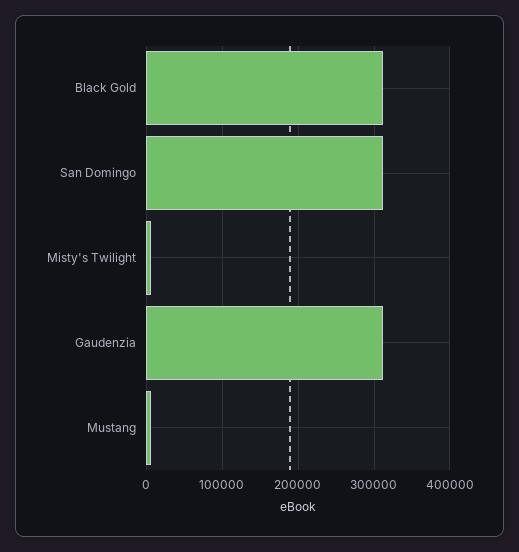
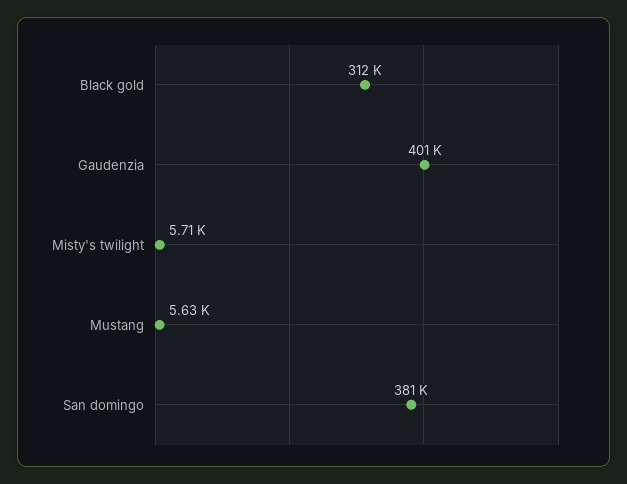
  {
    "Black Gold": 312000,
-   "San Domingo": 310000,
+   "San Domingo": 381000,
    "Misty's Twilight": 5710,
-   "Gaudenzia": 310000,
+   "Gaudenzia": 401000,
    "Mustang": 5630
  }

